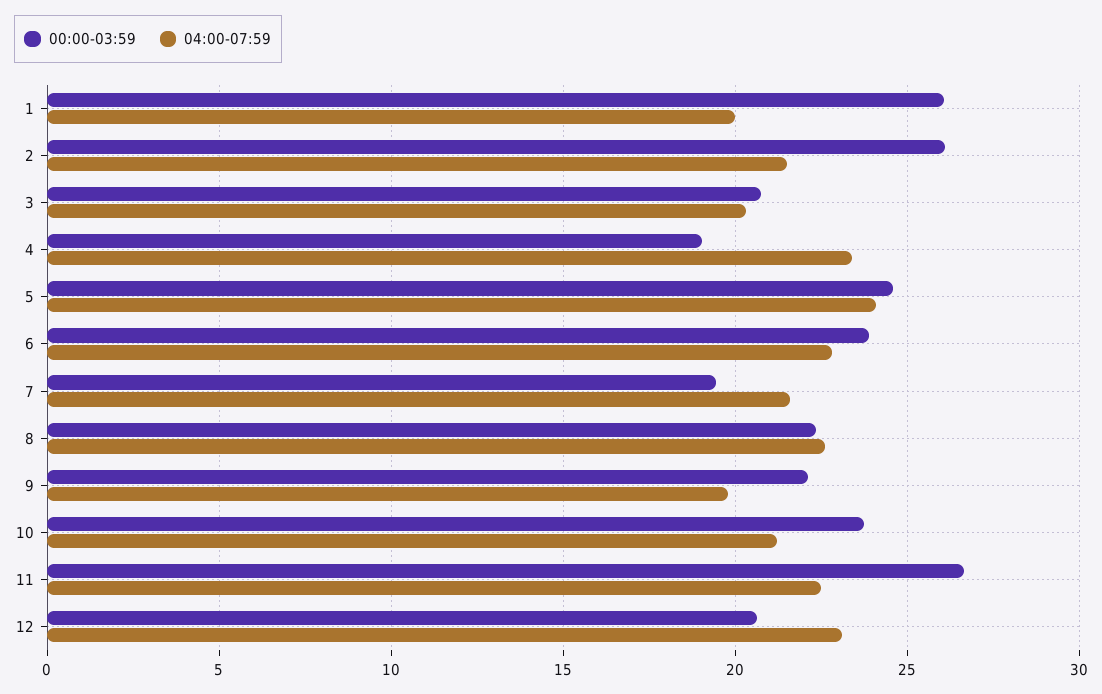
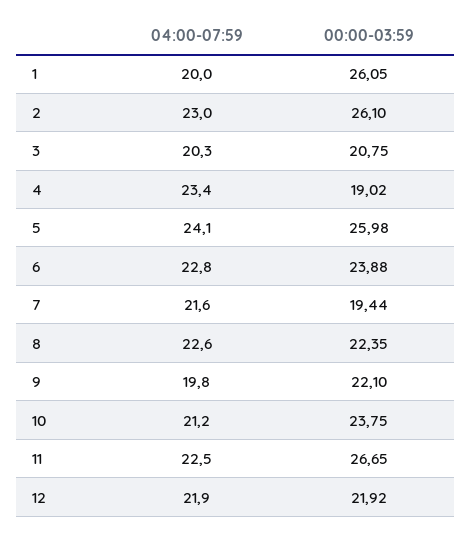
  {
    "00:00-03:59": {
      "1": 26.05,
      "2": 26.1,
      "3": 20.75,
      "4": 19.02,
-     "5": 24.5,
+     "5": 25.98,
      "6": 23.88,
      "7": 19.44,
      "8": 22.35,
      "9": 22.1,
      "10": 23.75,
      "11": 26.65,
-     "12": 20.5
+     "12": 21.92
    },
    "04:00-07:59": {
      "1": 20,
-     "2": 21.5,
+     "2": 23,
      "3": 20.3,
      "4": 23.4,
      "5": 24.1,
      "6": 22.8,
      "7": 21.6,
      "8": 22.6,
      "9": 19.8,
      "10": 21.2,
      "11": 22.5,
-     "12": 23
+     "12": 21.9
    }
  }

